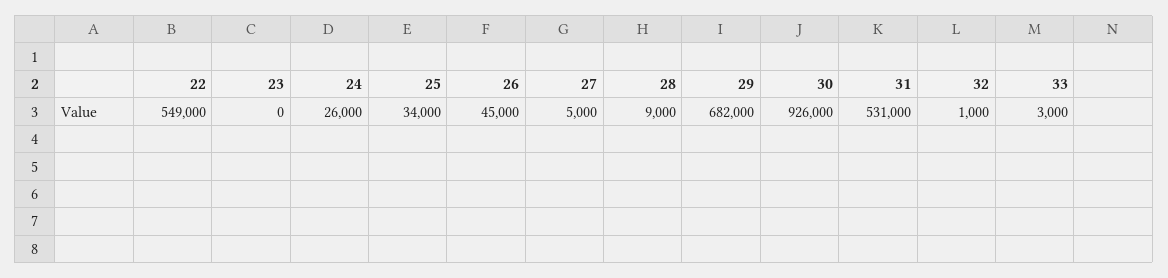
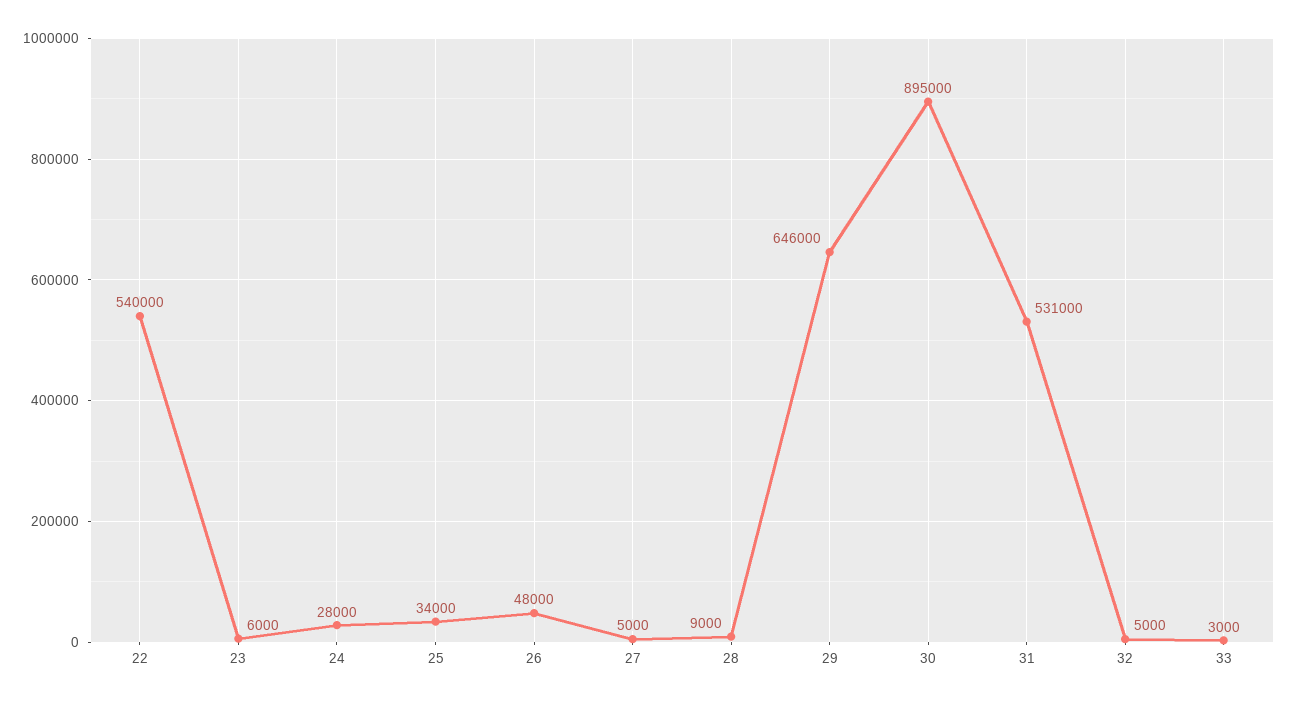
  {
-   "22": 549000,
+   "22": 540000,
-   "23": 0,
+   "23": 6000,
-   "24": 26000,
+   "24": 28000,
    "25": 34000,
-   "26": 45000,
+   "26": 48000,
    "27": 5000,
    "28": 9000,
-   "29": 682000,
+   "29": 646000,
-   "30": 926000,
+   "30": 895000,
    "31": 531000,
-   "32": 1000,
+   "32": 5000,
    "33": 3000
  }

